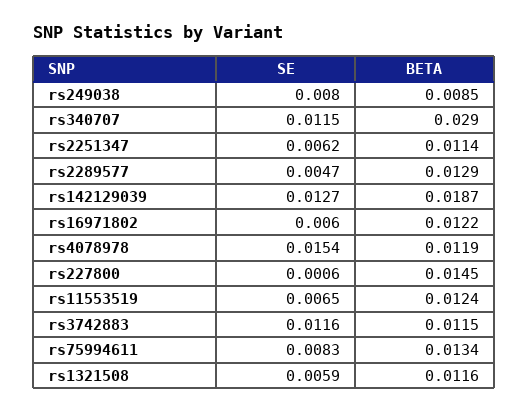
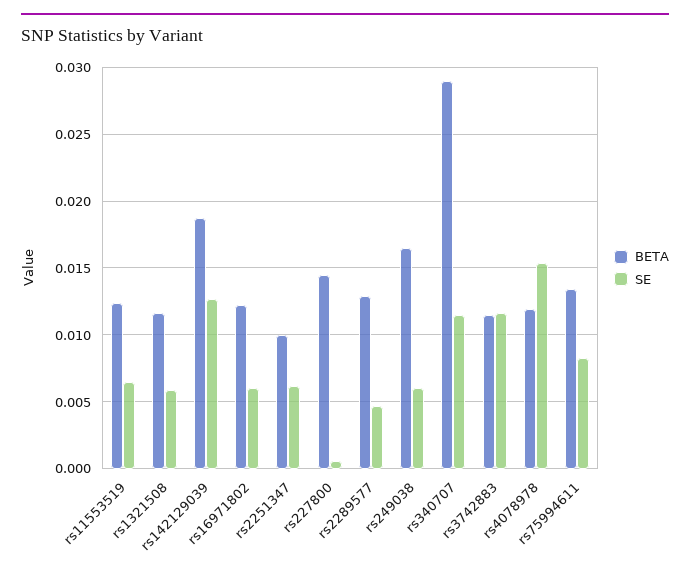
  {
    "SE": {
-     "rs249038": 0.008,
+     "rs249038": 0.006,
      "rs340707": 0.0115,
      "rs2251347": 0.0062,
      "rs2289577": 0.0047,
      "rs142129039": 0.0127,
      "rs16971802": 0.006,
      "rs4078978": 0.0154,
      "rs227800": 0.0006,
      "rs11553519": 0.0065,
      "rs3742883": 0.0116,
      "rs75994611": 0.0083,
      "rs1321508": 0.0059
    },
    "BETA": {
-     "rs249038": 0.0085,
+     "rs249038": 0.0165,
      "rs340707": 0.029,
-     "rs2251347": 0.0114,
+     "rs2251347": 0.01,
      "rs2289577": 0.0129,
      "rs142129039": 0.0187,
      "rs16971802": 0.0122,
      "rs4078978": 0.0119,
      "rs227800": 0.0145,
      "rs11553519": 0.0124,
      "rs3742883": 0.0115,
      "rs75994611": 0.0134,
      "rs1321508": 0.0116
    }
  }

